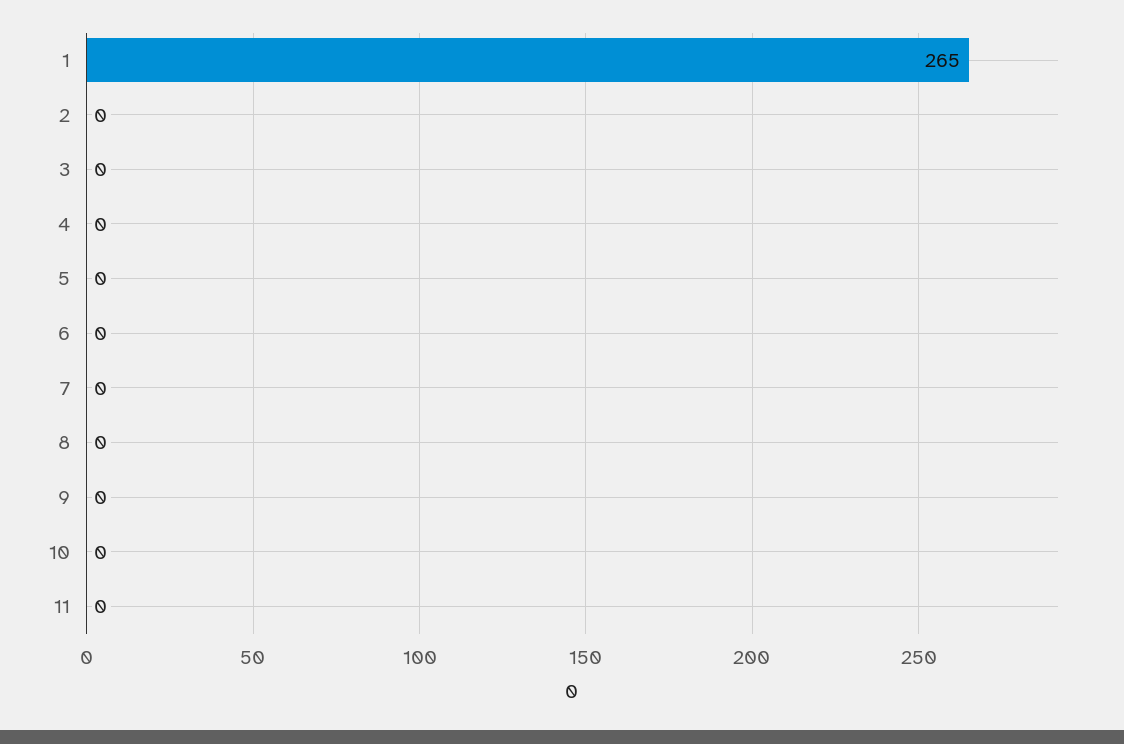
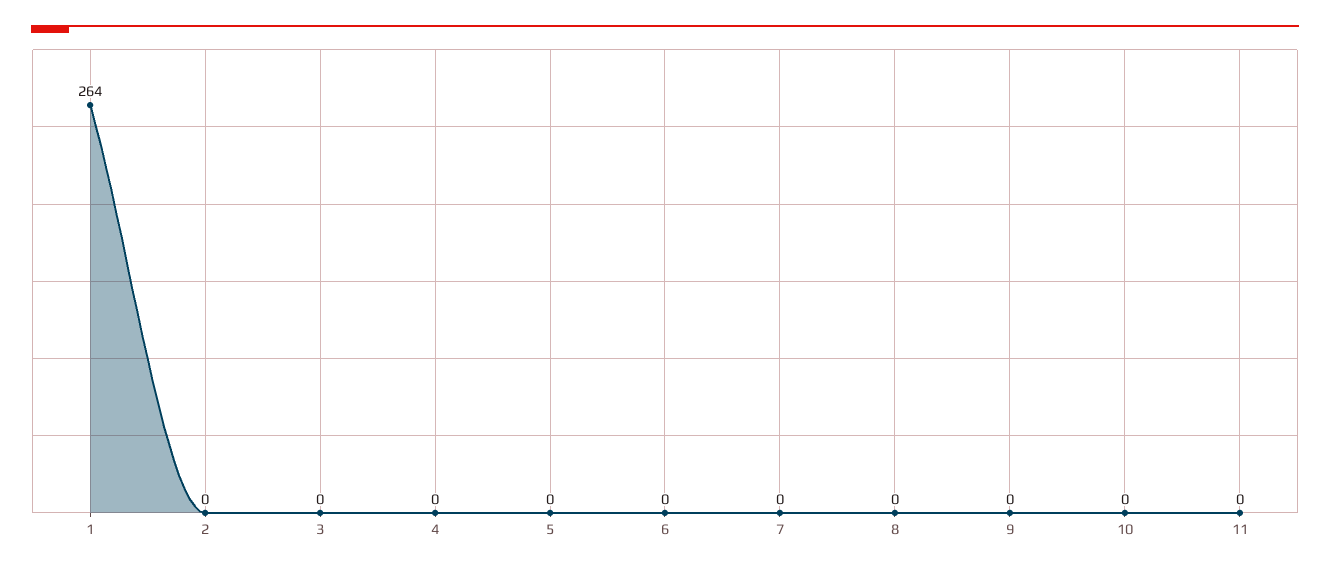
  {
-   "1": 265,
+   "1": 264,
    "2": 0,
    "3": 0,
    "4": 0,
    "5": 0,
    "6": 0,
    "7": 0,
    "8": 0,
    "9": 0,
    "10": 0,
    "11": 0
  }

